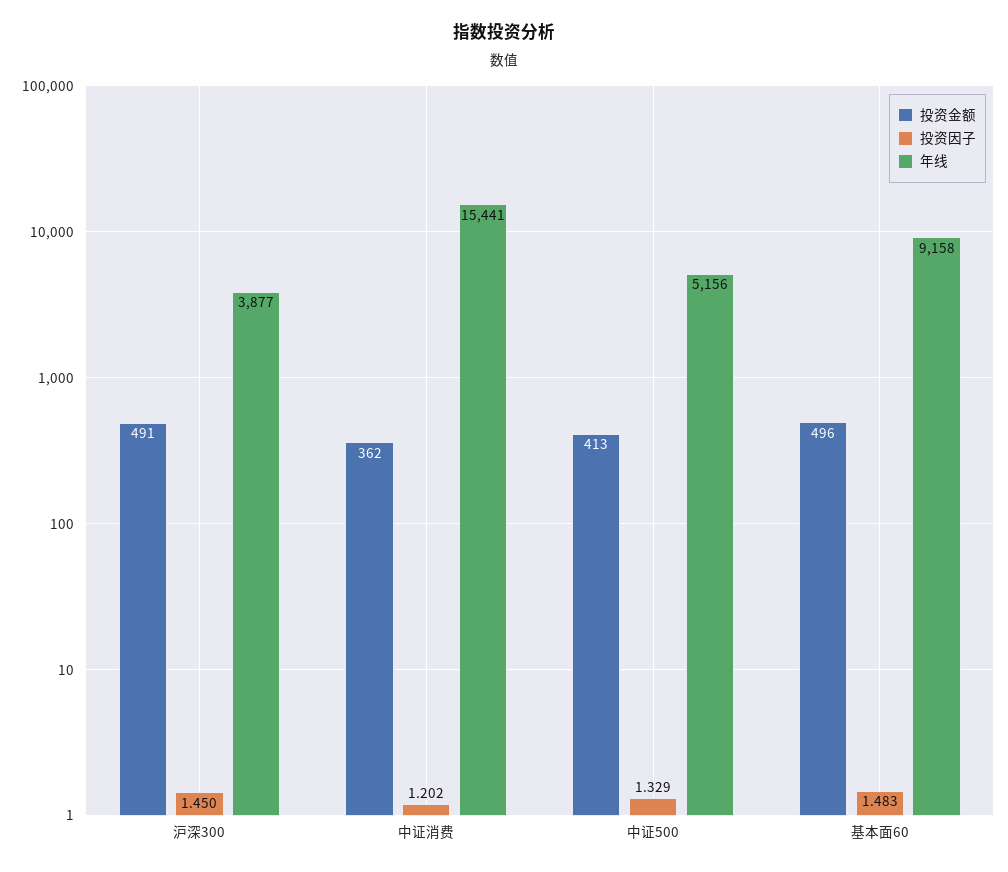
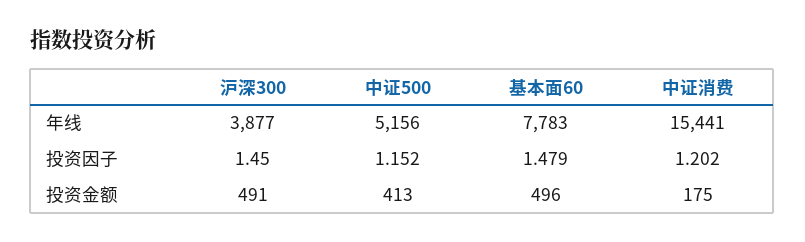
  {
    "投资金额": {
      "沪深300": 491,
-     "中证消费": 362,
+     "中证消费": 175,
      "中证500": 413,
      "基本面60": 496
    },
    "投资因子": {
      "沪深300": 1.45,
      "中证消费": 1.202,
-     "中证500": 1.329,
+     "中证500": 1.152,
-     "基本面60": 1.483
+     "基本面60": 1.479
    },
    "年线": {
      "沪深300": 3877,
      "中证消费": 15441,
      "中证500": 5156,
-     "基本面60": 9158
+     "基本面60": 7783
    }
  }

